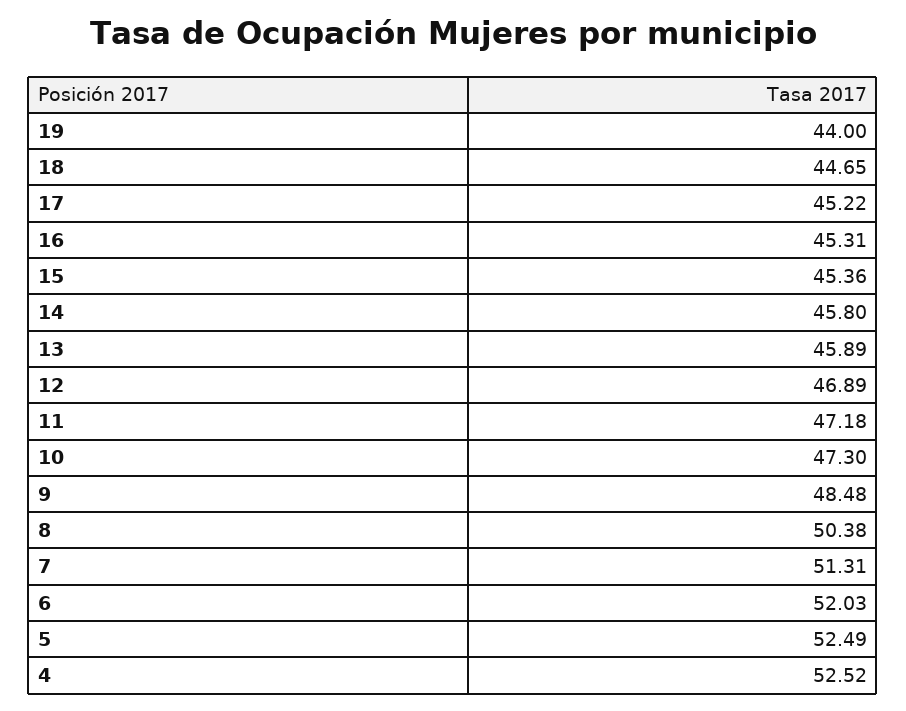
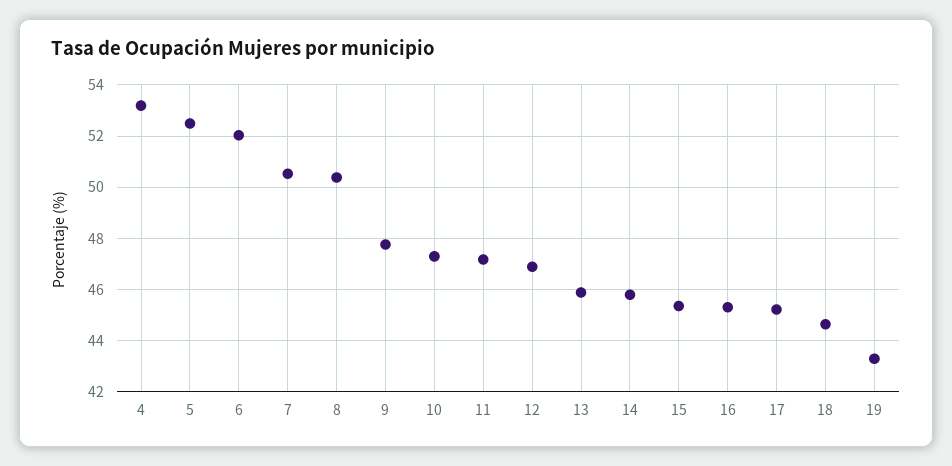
  {
-   "19": 44,
+   "19": 43.25,
    "18": 44.65,
    "17": 45.22,
    "16": 45.31,
    "15": 45.36,
    "14": 45.8,
    "13": 45.89,
    "12": 46.89,
    "11": 47.18,
    "10": 47.3,
-   "9": 48.48,
+   "9": 47.75,
    "8": 50.38,
-   "7": 51.31,
+   "7": 50.5,
    "6": 52.03,
    "5": 52.49,
-   "4": 52.52
+   "4": 53.25
  }

